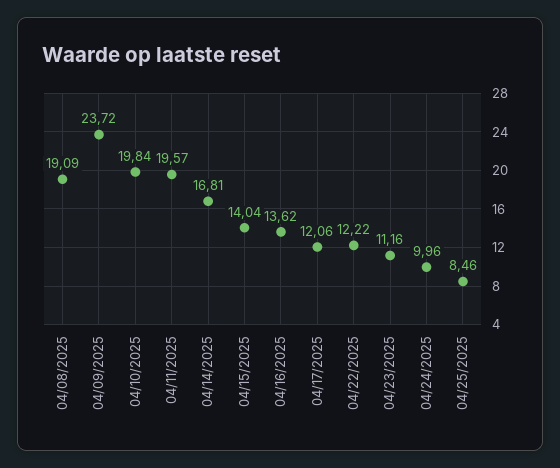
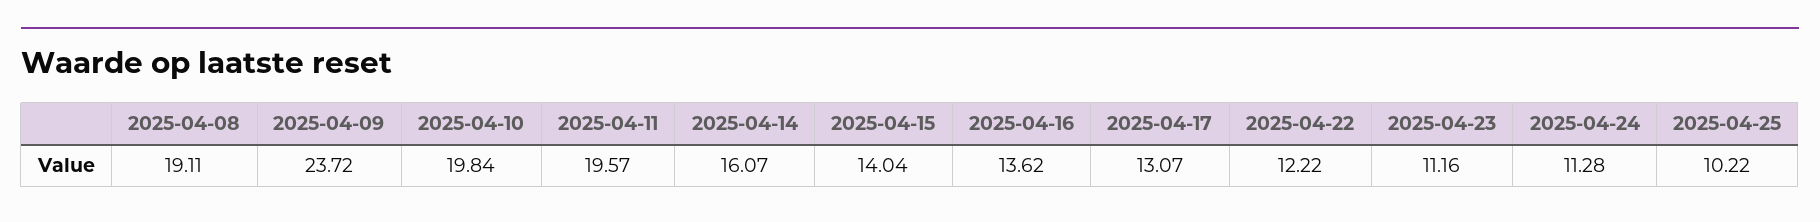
  {
-   "04/08/2025": 19.09,
+   "04/08/2025": 19.11,
    "04/09/2025": 23.72,
    "04/10/2025": 19.84,
    "04/11/2025": 19.57,
-   "04/14/2025": 16.81,
+   "04/14/2025": 16.07,
    "04/15/2025": 14.04,
    "04/16/2025": 13.62,
-   "04/17/2025": 12.06,
+   "04/17/2025": 13.07,
    "04/22/2025": 12.22,
    "04/23/2025": 11.16,
-   "04/24/2025": 9.96,
+   "04/24/2025": 11.28,
-   "04/25/2025": 8.46
+   "04/25/2025": 10.22
  }

